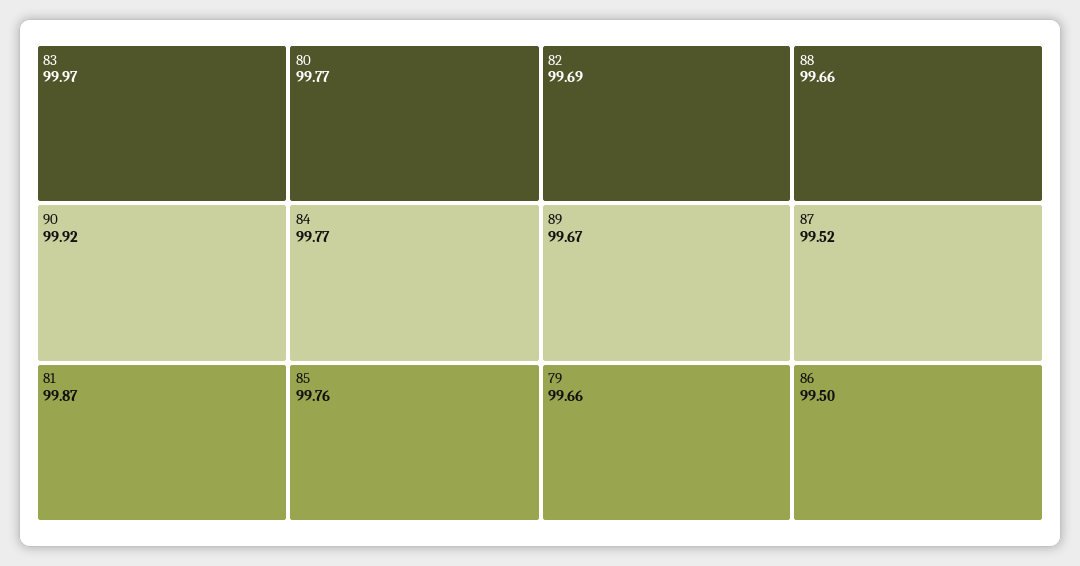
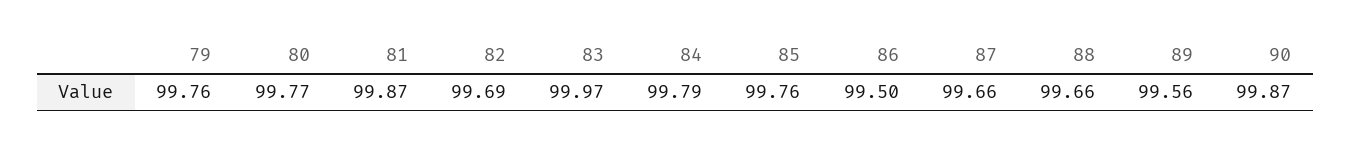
  {
    "83": 99.97,
-   "90": 99.92,
+   "90": 99.87,
    "81": 99.87,
    "80": 99.77,
-   "84": 99.77,
+   "84": 99.79,
    "85": 99.76,
    "82": 99.69,
-   "89": 99.67,
+   "89": 99.56,
-   "79": 99.66,
+   "79": 99.76,
    "88": 99.66,
-   "87": 99.52,
+   "87": 99.66,
    "86": 99.5
  }

